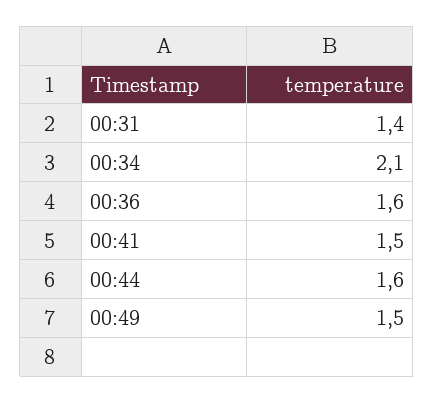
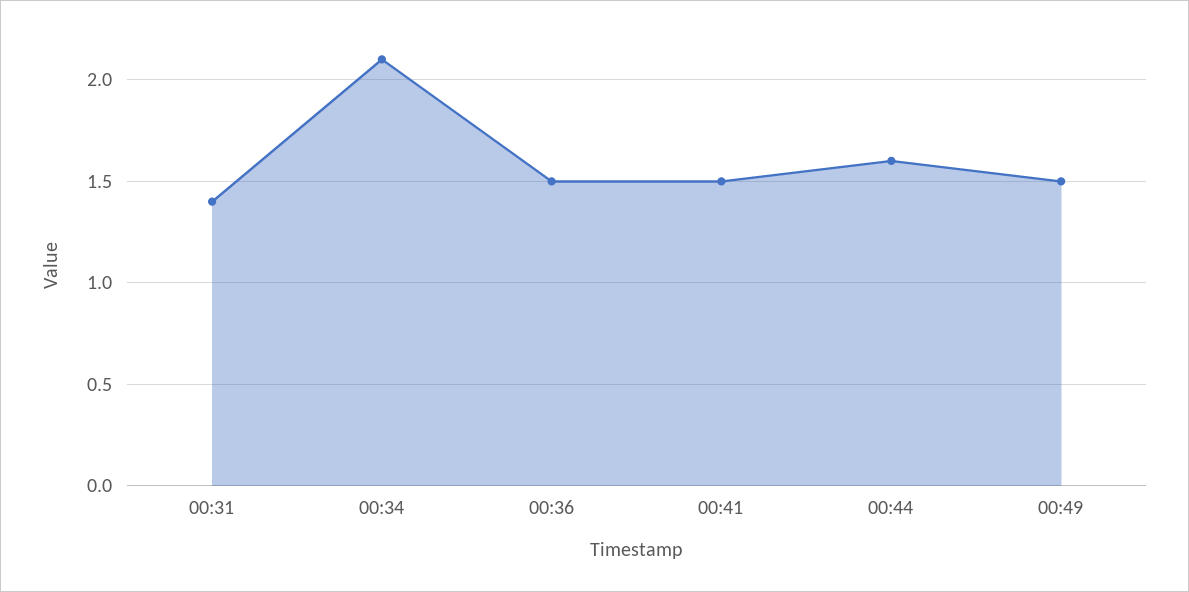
  {
    "00:31": 1.4,
    "00:34": 2.1,
-   "00:36": 1.6,
+   "00:36": 1.5,
    "00:41": 1.5,
    "00:44": 1.6,
    "00:49": 1.5
  }

